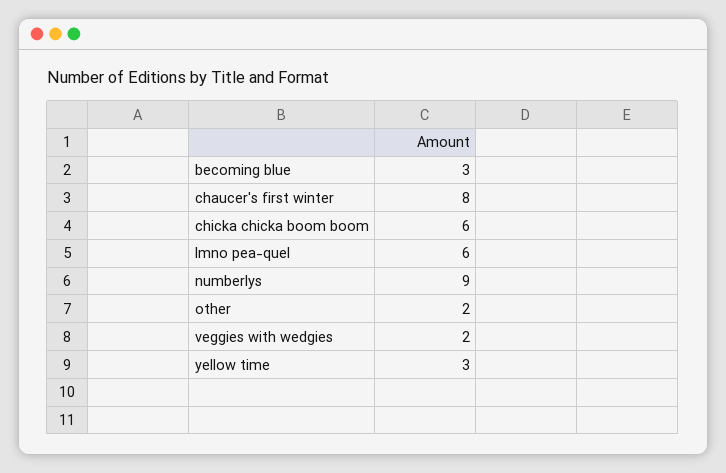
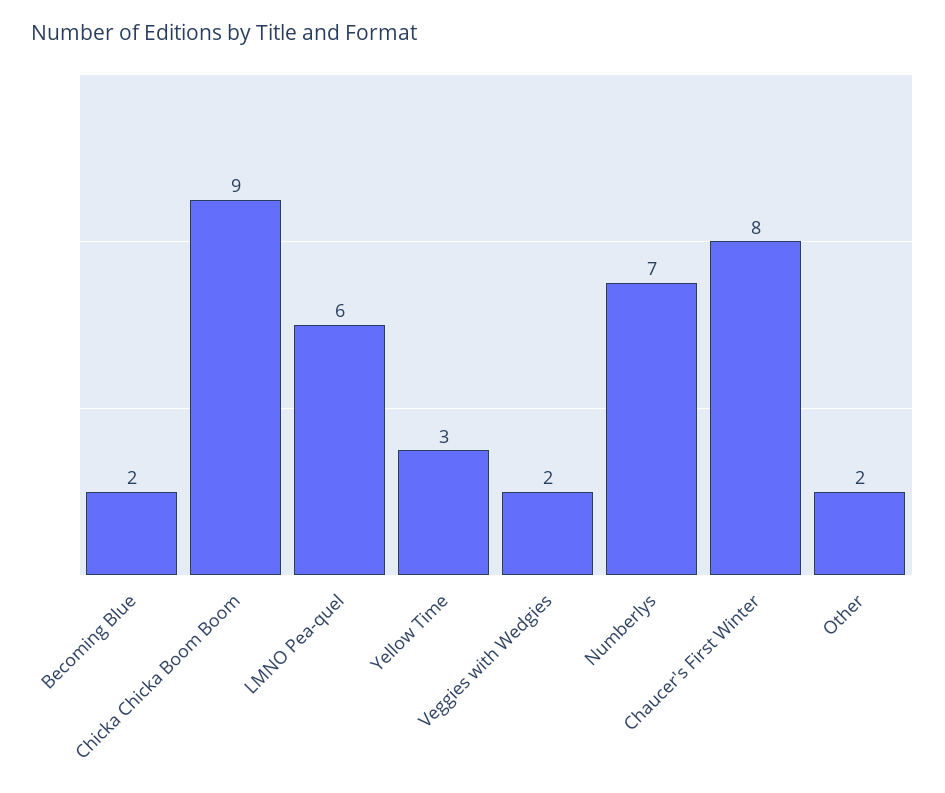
  {
-   "becoming blue": 3,
+   "becoming blue": 2,
    "chaucer's first winter": 8,
-   "chicka chicka boom boom": 6,
+   "chicka chicka boom boom": 9,
    "lmno pea-quel": 6,
-   "numberlys": 9,
+   "numberlys": 7,
    "other": 2,
    "veggies with wedgies": 2,
    "yellow time": 3
  }

